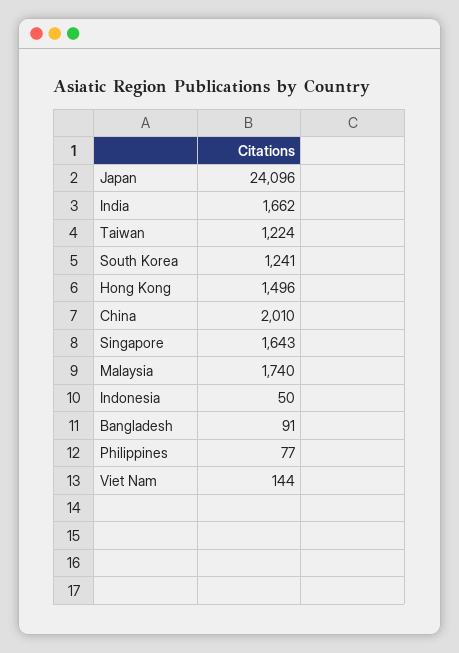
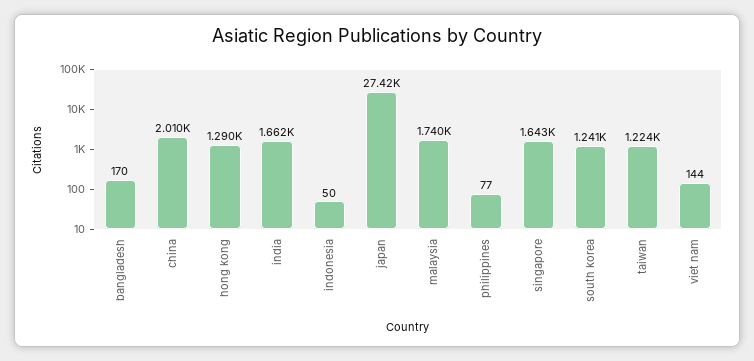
  {
-   "Japan": 24096,
+   "Japan": 27420,
    "India": 1662,
    "Taiwan": 1224,
    "South Korea": 1241,
-   "Hong Kong": 1496,
+   "Hong Kong": 1290,
    "China": 2010,
    "Singapore": 1643,
    "Malaysia": 1740,
    "Indonesia": 50,
-   "Bangladesh": 91,
+   "Bangladesh": 170,
    "Philippines": 77,
    "Viet Nam": 144
  }

